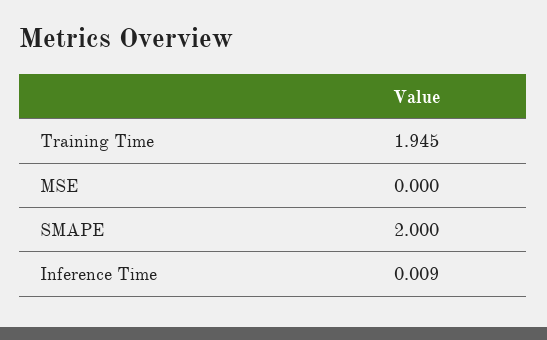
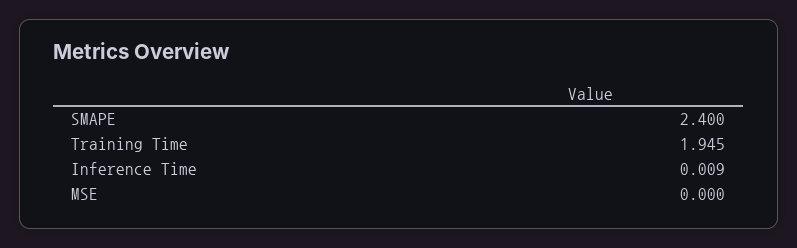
  {
    "Training Time": 1.945,
    "MSE": 0,
-   "SMAPE": 2,
+   "SMAPE": 2.4,
    "Inference Time": 0.009
  }

